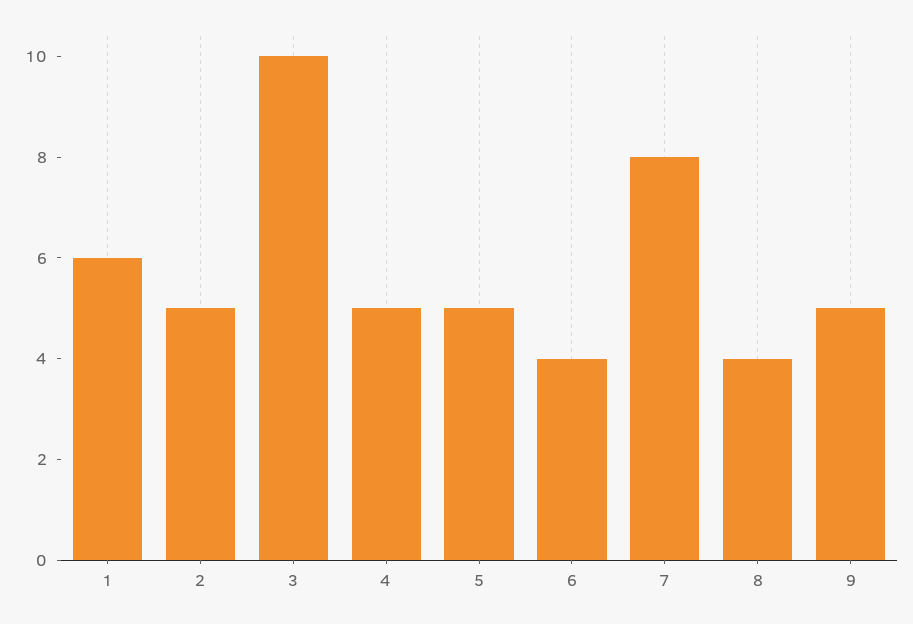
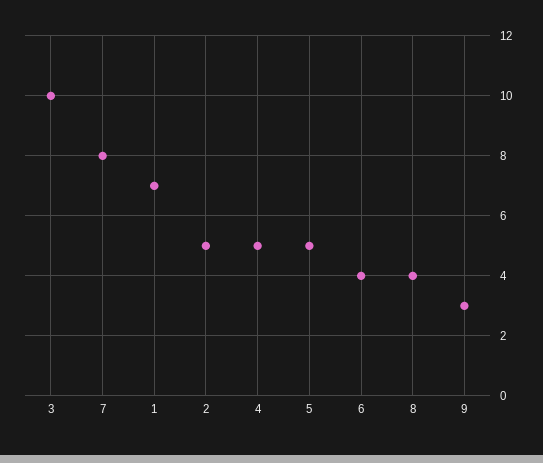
  {
-   "1": 6,
+   "1": 7,
    "2": 5,
    "3": 10,
    "4": 5,
    "5": 5,
    "6": 4,
    "7": 8,
    "8": 4,
-   "9": 5
+   "9": 3
  }

